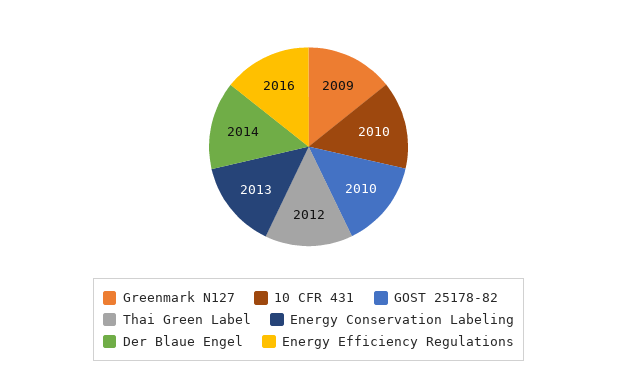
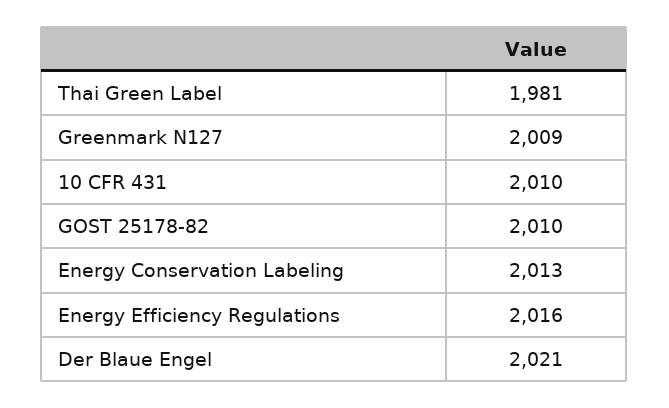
  {
    "Greenmark N127": 2009,
    "10 CFR 431": 2010,
    "GOST 25178-82": 2010,
-   "Thai Green Label": 2012,
+   "Thai Green Label": 1981,
    "Energy Conservation Labeling": 2013,
-   "Der Blaue Engel": 2014,
+   "Der Blaue Engel": 2021,
    "Energy Efficiency Regulations": 2016
  }

